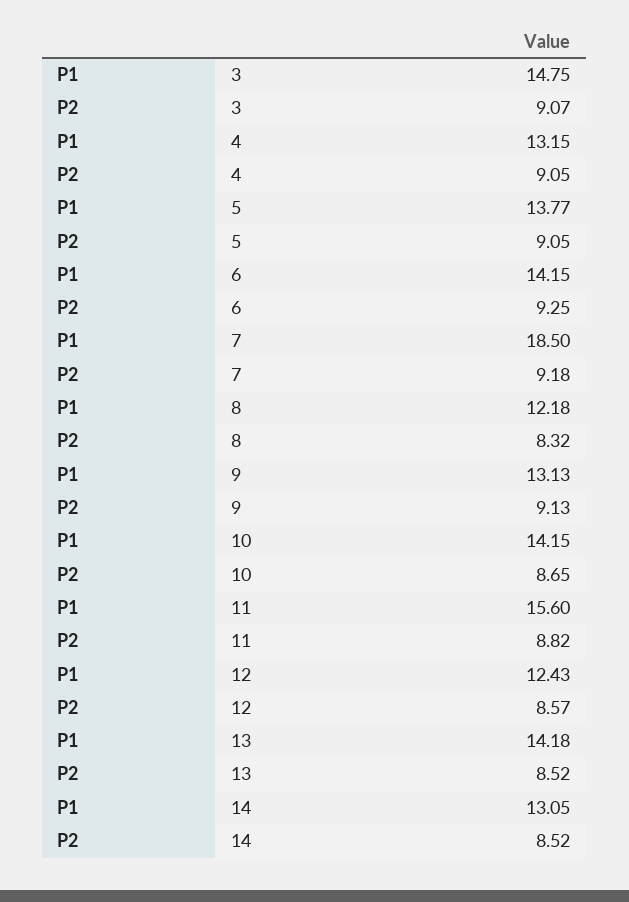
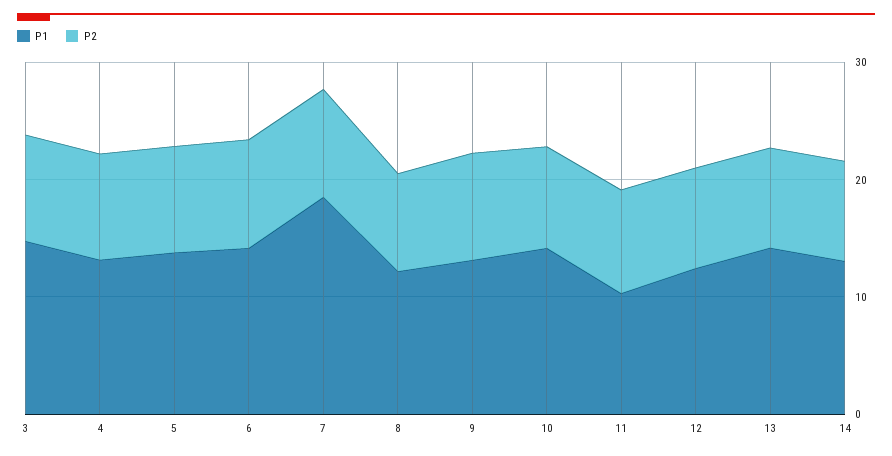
  {
    "P1": {
      "3": 14.75,
      "4": 13.15,
      "5": 13.77,
      "6": 14.15,
      "7": 18.5,
      "8": 12.18,
      "9": 13.13,
      "10": 14.15,
-     "11": 15.6,
+     "11": 10,
      "12": 12.43,
      "13": 14.18,
      "14": 13.05
    },
    "P2": {
      "3": 9.07,
      "4": 9.05,
      "5": 9.05,
      "6": 9.25,
      "7": 9.18,
      "8": 8.32,
      "9": 9.13,
      "10": 8.65,
      "11": 8.82,
      "12": 8.57,
      "13": 8.52,
      "14": 8.52
    }
  }

